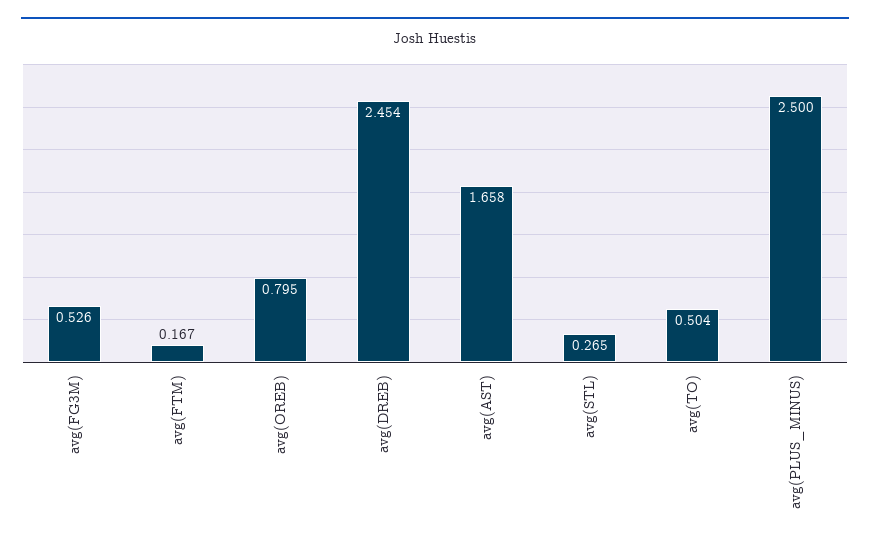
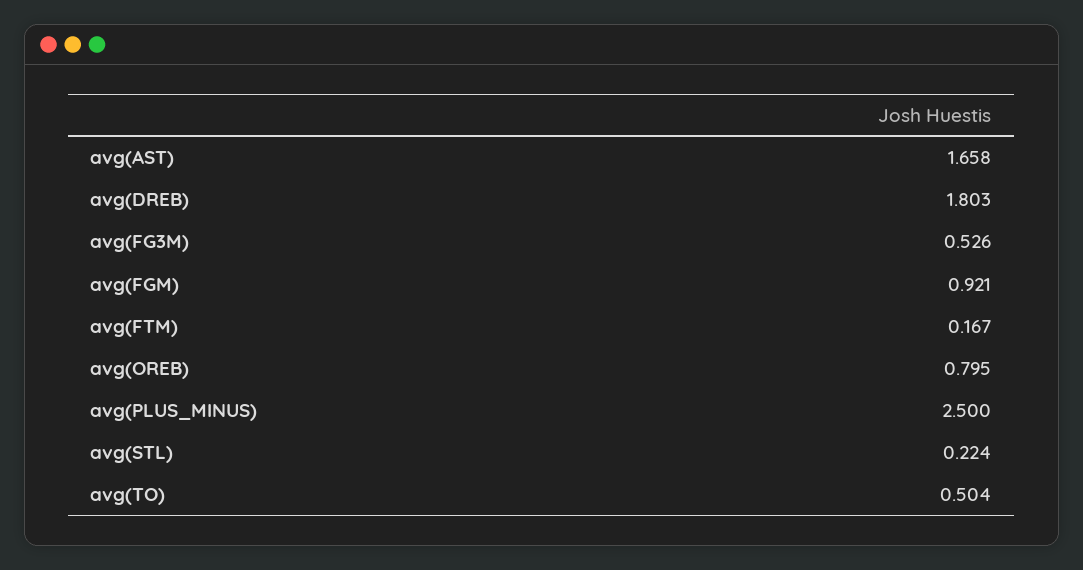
  {
    "avg(FG3M)": 0.526,
    "avg(FTM)": 0.167,
    "avg(OREB)": 0.795,
-   "avg(DREB)": 2.454,
+   "avg(DREB)": 1.803,
    "avg(AST)": 1.658,
-   "avg(STL)": 0.265,
+   "avg(STL)": 0.224,
    "avg(TO)": 0.504,
-   "avg(PLUS_MINUS)": 2.5
+   "avg(PLUS_MINUS)": 2.5,
+   "avg(FGM)": 0.921
  }

